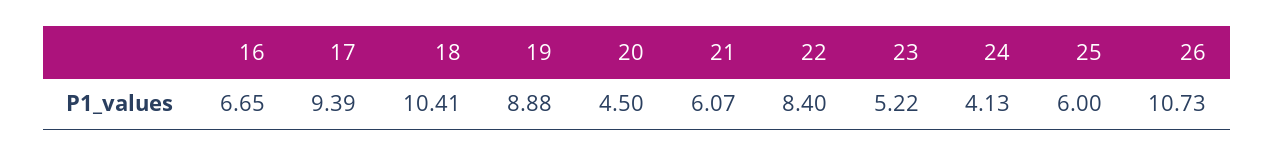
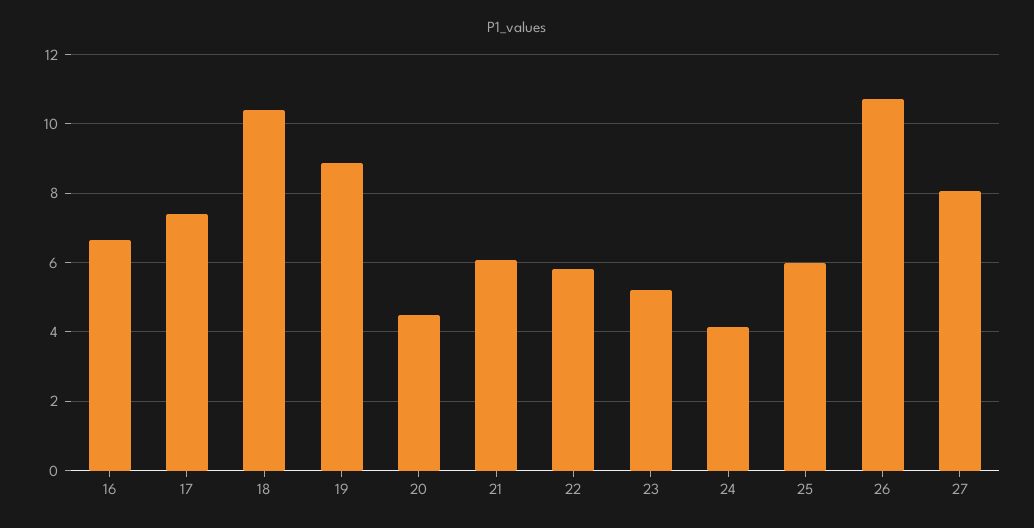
  {
    "16": 6.65,
-   "17": 9.39,
+   "17": 7.4,
    "18": 10.41,
    "19": 8.88,
    "20": 4.5,
    "21": 6.07,
-   "22": 8.4,
+   "22": 5.8,
    "23": 5.22,
    "24": 4.13,
    "25": 6,
-   "26": 10.73
+   "26": 10.73,
+   "27": 8
  }

